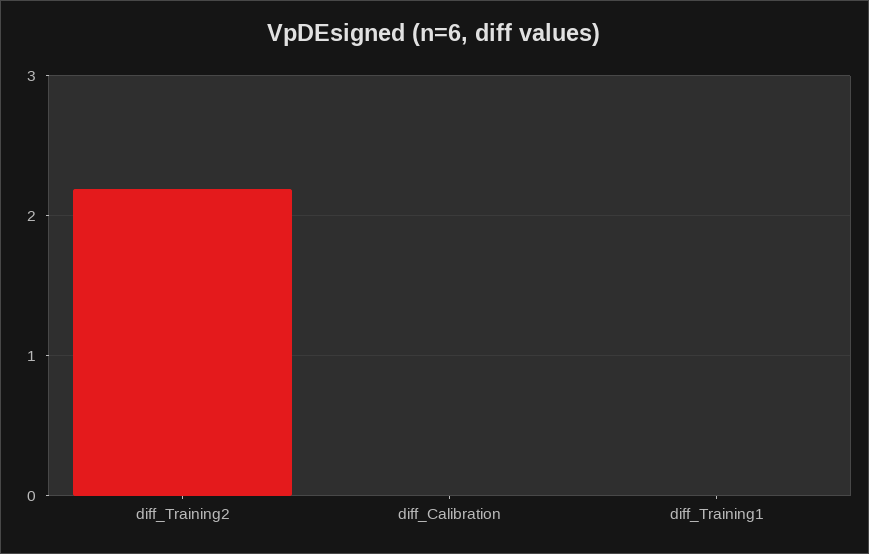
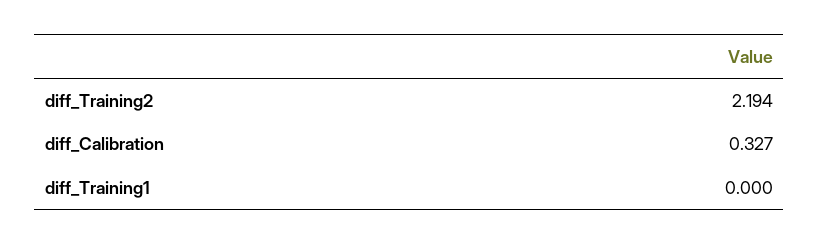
  {
    "diff_Training2": 2.194,
-   "diff_Calibration": 0,
+   "diff_Calibration": 0.327,
    "diff_Training1": 0
  }

